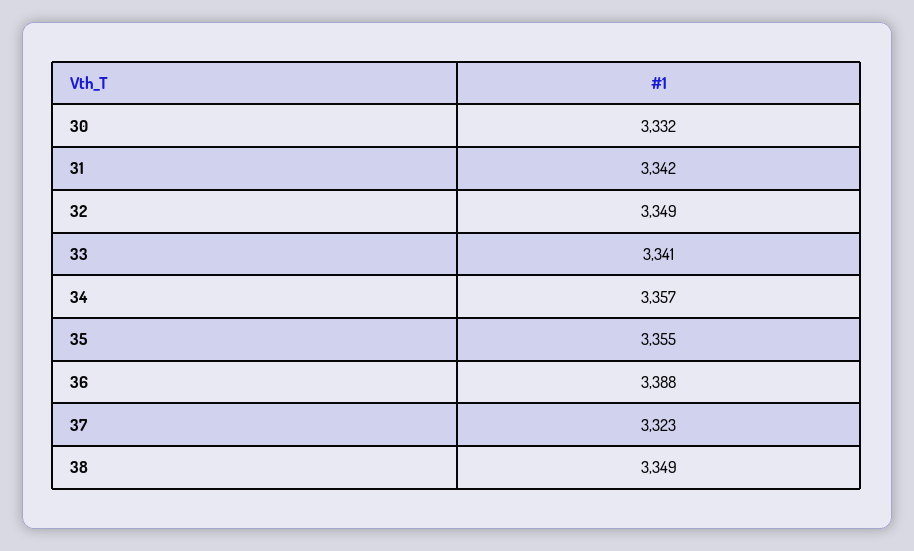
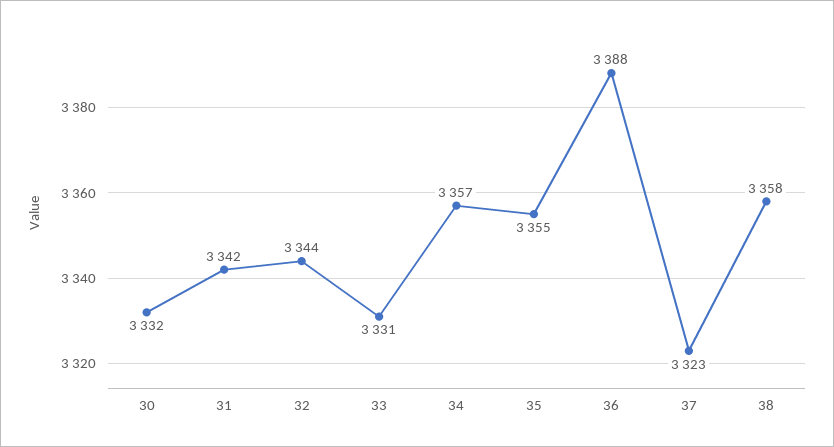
  {
    "30": 3332,
    "31": 3342,
-   "32": 3349,
+   "32": 3344,
-   "33": 3341,
+   "33": 3331,
    "34": 3357,
    "35": 3355,
    "36": 3388,
    "37": 3323,
-   "38": 3349
+   "38": 3358
  }

